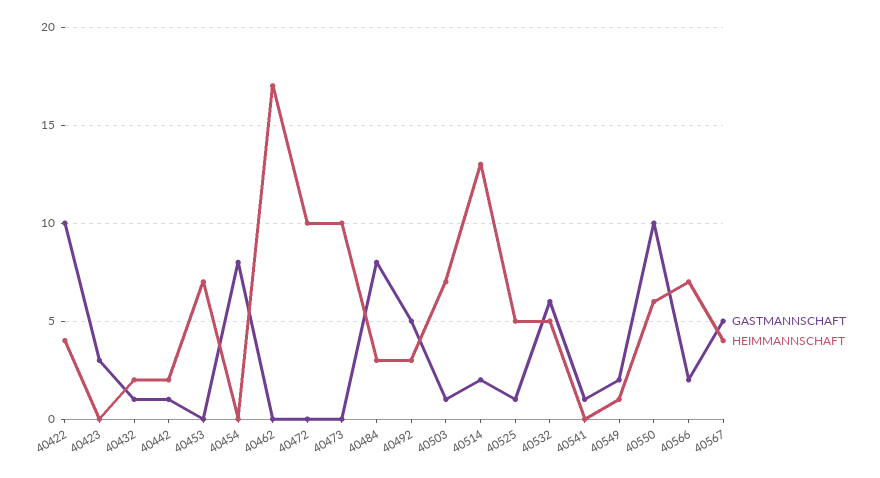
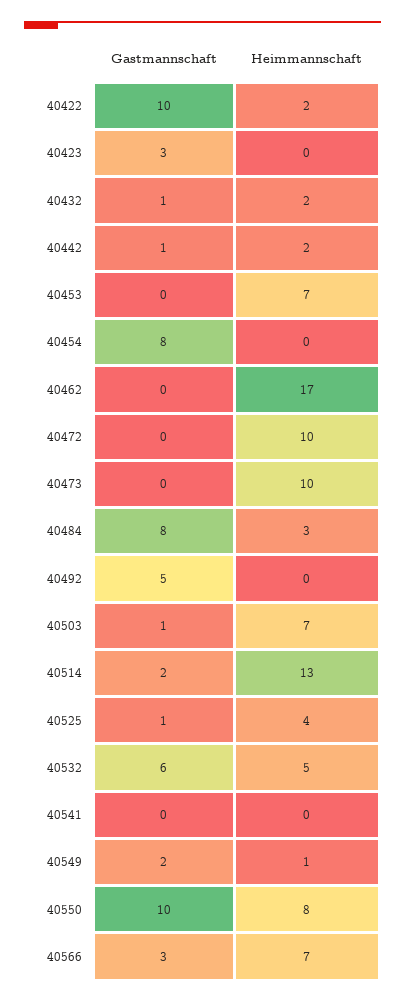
  {
    "GASTMANNSCHAFT": {
      "40422": 10,
      "40423": 3,
      "40432": 1,
      "40442": 1,
      "40453": 0,
      "40454": 8,
      "40462": 0,
      "40472": 0,
      "40473": 0,
      "40484": 8,
      "40492": 5,
      "40503": 1,
      "40514": 2,
      "40525": 1,
      "40532": 6,
-     "40541": 1,
+     "40541": 0,
      "40549": 2,
      "40550": 10,
-     "40566": 2,
+     "40566": 3
-     "40567": 5
    },
    "HEIMMANNSCHAFT": {
-     "40422": 4,
+     "40422": 2,
      "40423": 0,
      "40432": 2,
      "40442": 2,
      "40453": 7,
      "40454": 0,
      "40462": 17,
      "40472": 10,
      "40473": 10,
      "40484": 3,
-     "40492": 3,
+     "40492": 0,
      "40503": 7,
      "40514": 13,
-     "40525": 5,
+     "40525": 4,
      "40532": 5,
      "40541": 0,
      "40549": 1,
-     "40550": 6,
+     "40550": 8,
-     "40566": 7,
+     "40566": 7
-     "40567": 4
    }
  }

